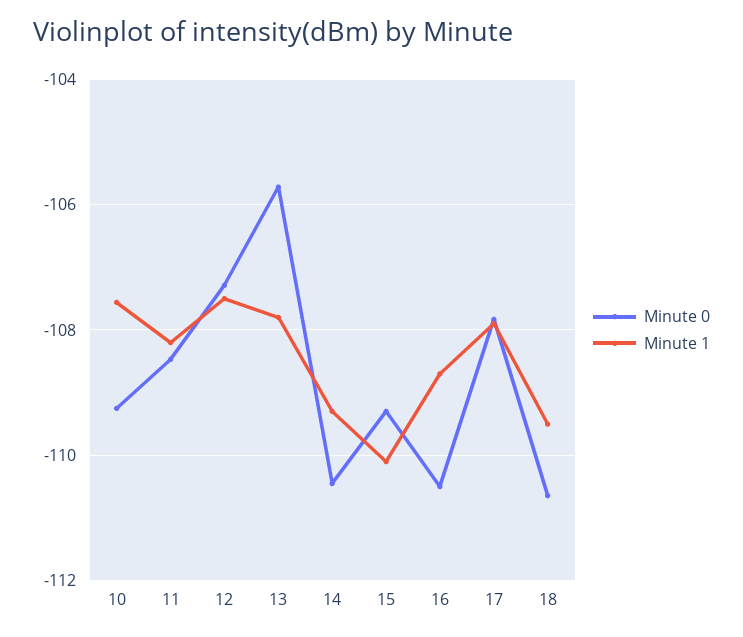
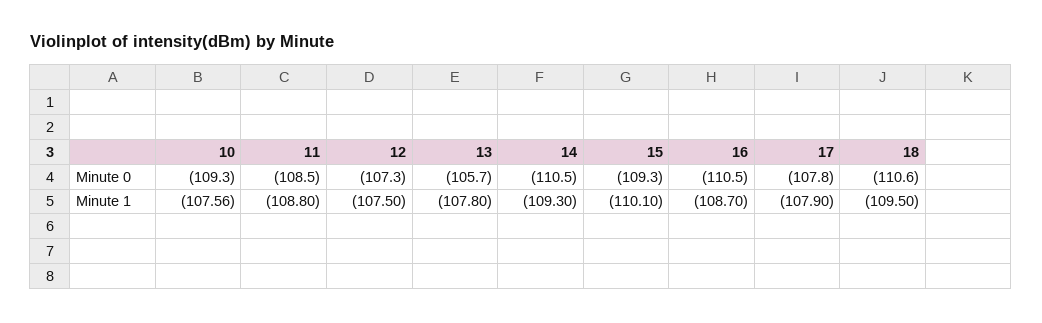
  {
    "Minute 0": {
      "10": -109.3,
      "11": -108.5,
      "12": -107.3,
      "13": -105.7,
      "14": -110.5,
      "15": -109.3,
      "16": -110.5,
      "17": -107.8,
      "18": -110.6
    },
    "Minute 1": {
      "10": -107.56,
-     "11": -108.2,
+     "11": -108.8,
      "12": -107.5,
      "13": -107.8,
      "14": -109.3,
      "15": -110.1,
      "16": -108.7,
      "17": -107.9,
      "18": -109.5
    }
  }

